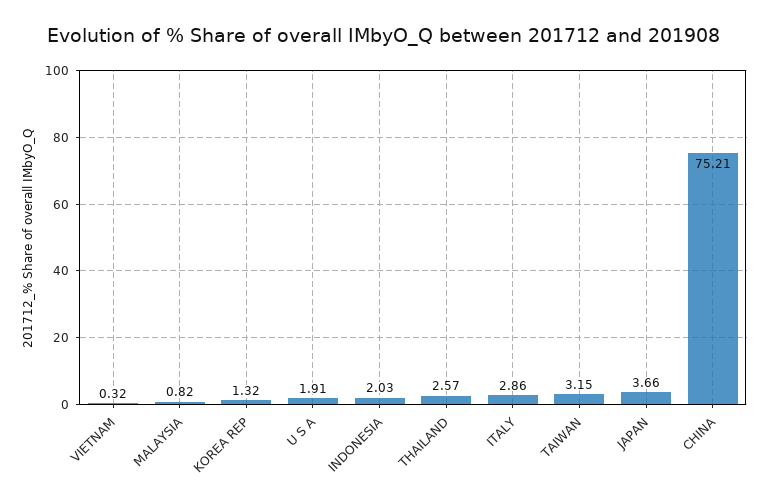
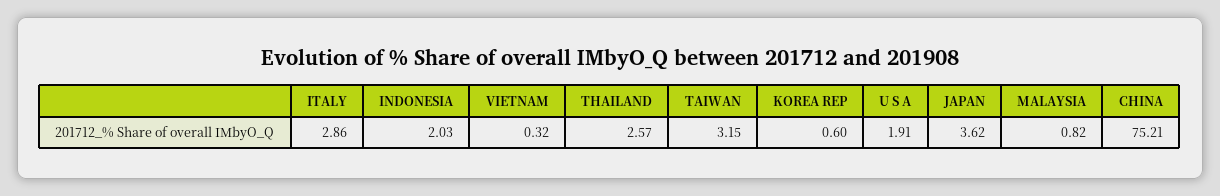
  {
    "VIETNAM": 0.32,
    "MALAYSIA": 0.82,
-   "KOREA REP": 1.32,
+   "KOREA REP": 0.6,
    "U S A": 1.91,
    "INDONESIA": 2.03,
    "THAILAND": 2.57,
    "ITALY": 2.86,
    "TAIWAN": 3.15,
-   "JAPAN": 3.66,
+   "JAPAN": 3.62,
    "CHINA": 75.21
  }

